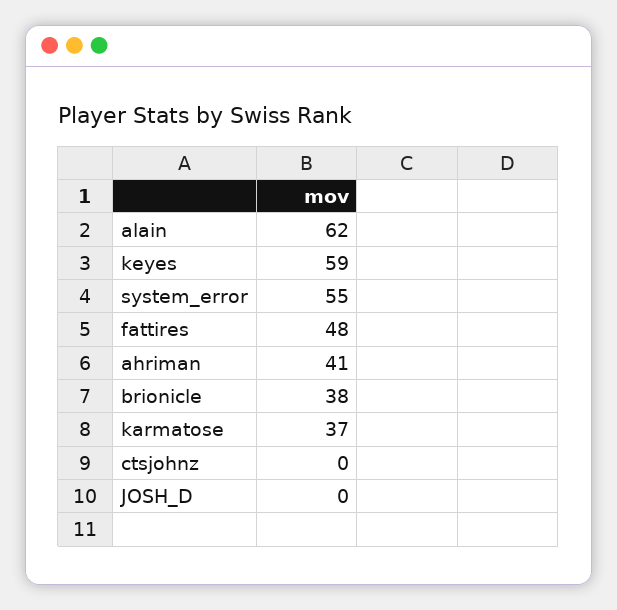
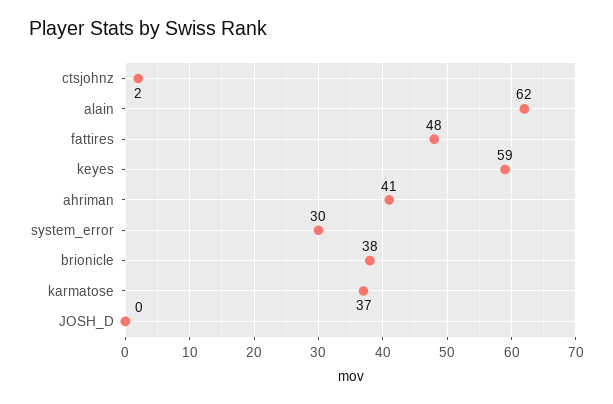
  {
    "alain": 62,
    "keyes": 59,
-   "system_error": 55,
+   "system_error": 30,
    "fattires": 48,
    "ahriman": 41,
    "brionicle": 38,
    "karmatose": 37,
-   "ctsjohnz": 0,
+   "ctsjohnz": 2,
    "JOSH_D": 0
  }

